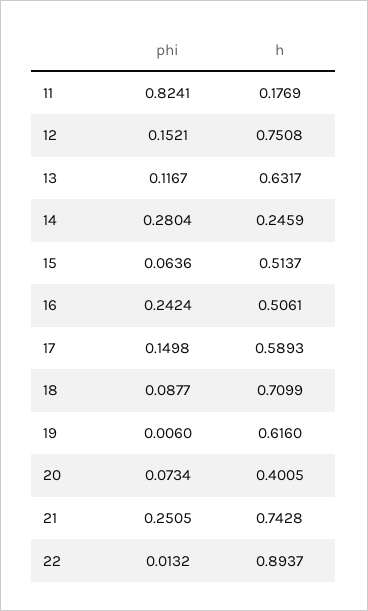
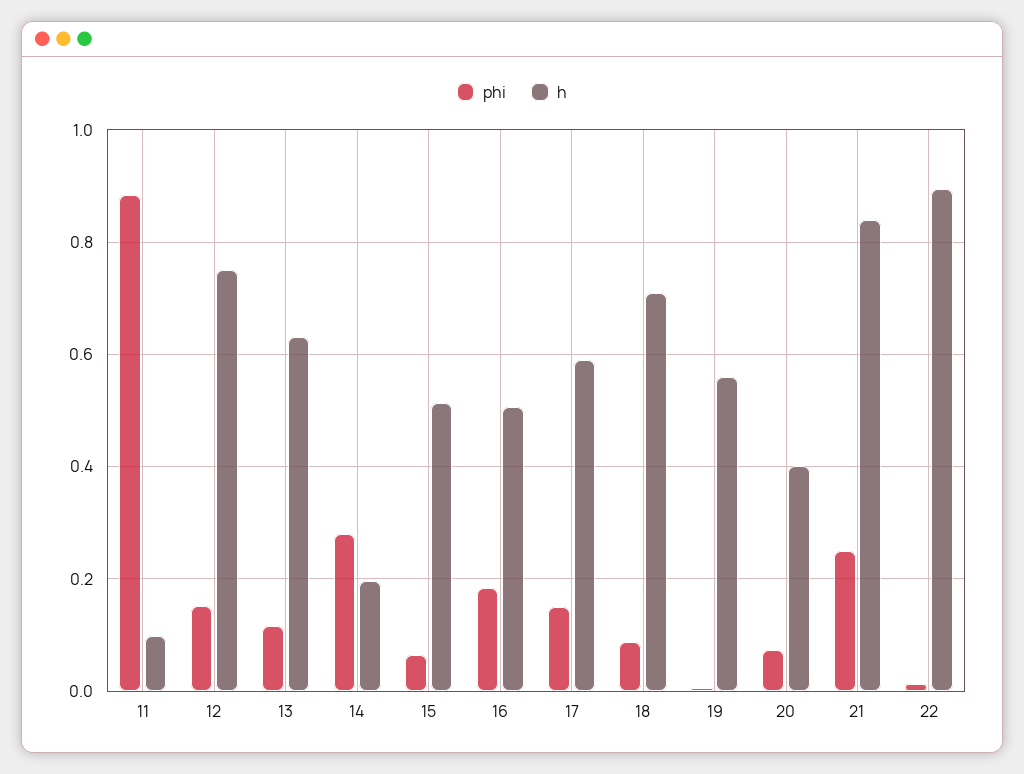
  {
    "phi": {
-     "11": 0.8241,
+     "11": 0.88,
      "12": 0.1521,
      "13": 0.1167,
      "14": 0.2804,
      "15": 0.0636,
-     "16": 0.2424,
+     "16": 0.18,
      "17": 0.1498,
      "18": 0.0877,
      "19": 0.006,
      "20": 0.0734,
      "21": 0.2505,
      "22": 0.0132
    },
    "h": {
-     "11": 0.1769,
+     "11": 0.1,
      "12": 0.7508,
      "13": 0.6317,
-     "14": 0.2459,
+     "14": 0.2,
      "15": 0.5137,
      "16": 0.5061,
      "17": 0.5893,
      "18": 0.7099,
-     "19": 0.616,
+     "19": 0.56,
      "20": 0.4005,
-     "21": 0.7428,
+     "21": 0.84,
      "22": 0.8937
    }
  }

